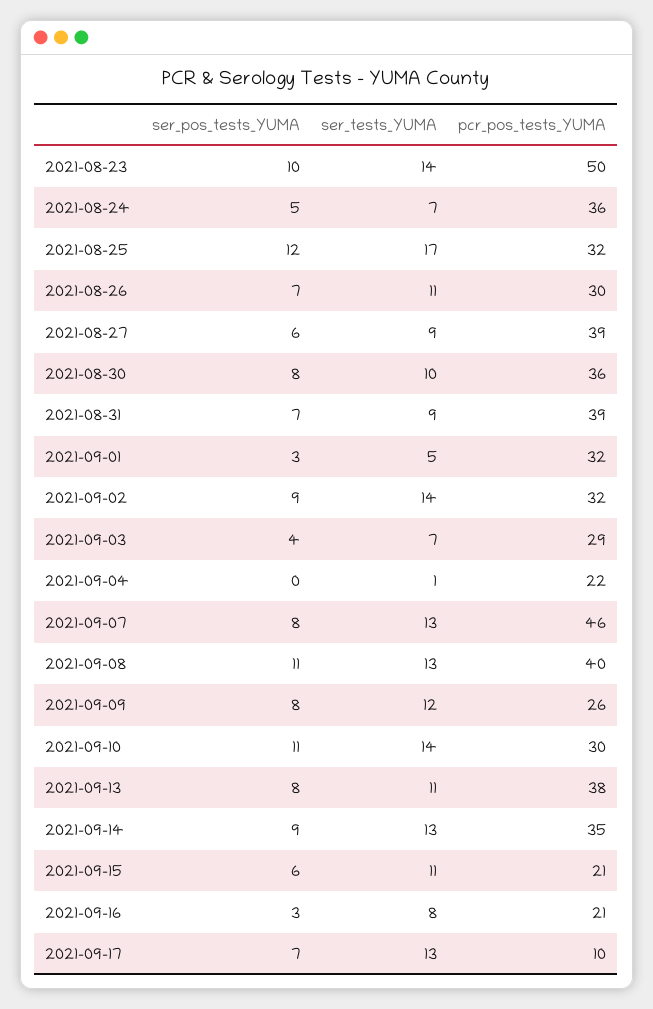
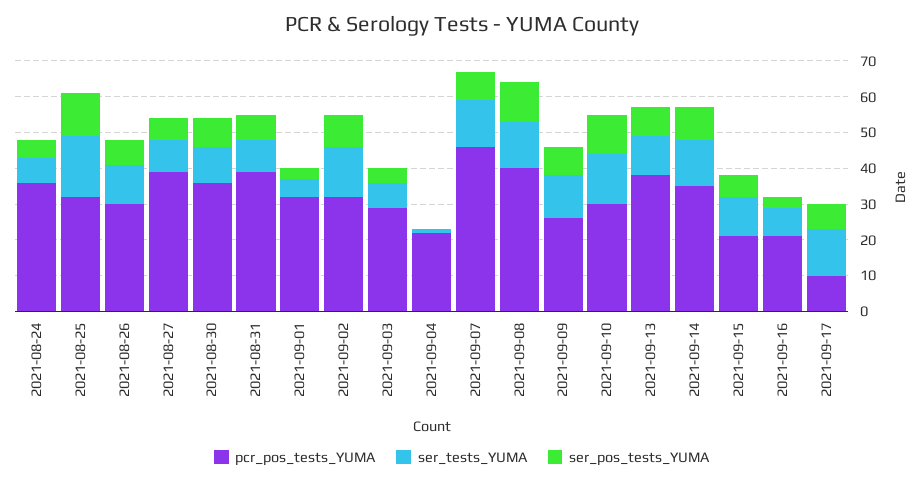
  {
    "ser_pos_tests_YUMA": {
-     "2021-08-23": 10,
      "2021-08-24": 5,
      "2021-08-25": 12,
      "2021-08-26": 7,
      "2021-08-27": 6,
      "2021-08-30": 8,
      "2021-08-31": 7,
      "2021-09-01": 3,
      "2021-09-02": 9,
      "2021-09-03": 4,
      "2021-09-04": 0,
      "2021-09-07": 8,
      "2021-09-08": 11,
      "2021-09-09": 8,
      "2021-09-10": 11,
      "2021-09-13": 8,
      "2021-09-14": 9,
      "2021-09-15": 6,
      "2021-09-16": 3,
      "2021-09-17": 7
    },
    "ser_tests_YUMA": {
-     "2021-08-23": 14,
      "2021-08-24": 7,
      "2021-08-25": 17,
      "2021-08-26": 11,
      "2021-08-27": 9,
      "2021-08-30": 10,
      "2021-08-31": 9,
      "2021-09-01": 5,
      "2021-09-02": 14,
      "2021-09-03": 7,
      "2021-09-04": 1,
      "2021-09-07": 13,
      "2021-09-08": 13,
      "2021-09-09": 12,
      "2021-09-10": 14,
      "2021-09-13": 11,
      "2021-09-14": 13,
      "2021-09-15": 11,
      "2021-09-16": 8,
      "2021-09-17": 13
    },
    "pcr_pos_tests_YUMA": {
-     "2021-08-23": 50,
      "2021-08-24": 36,
      "2021-08-25": 32,
      "2021-08-26": 30,
      "2021-08-27": 39,
      "2021-08-30": 36,
      "2021-08-31": 39,
      "2021-09-01": 32,
      "2021-09-02": 32,
      "2021-09-03": 29,
      "2021-09-04": 22,
      "2021-09-07": 46,
      "2021-09-08": 40,
      "2021-09-09": 26,
      "2021-09-10": 30,
      "2021-09-13": 38,
      "2021-09-14": 35,
      "2021-09-15": 21,
      "2021-09-16": 21,
      "2021-09-17": 10
    }
  }

